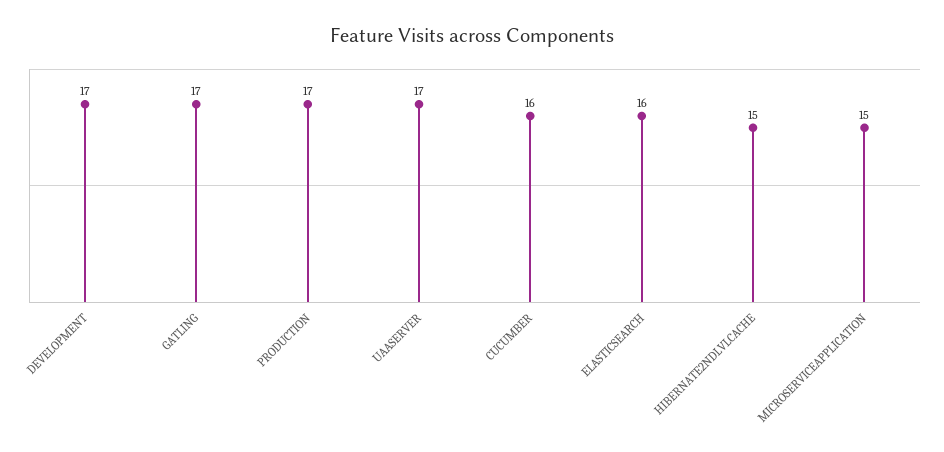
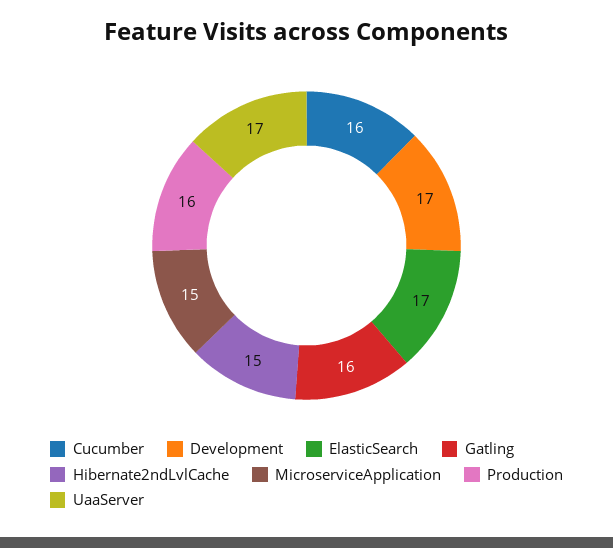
  {
    "DEVELOPMENT": 17,
-   "GATLING": 17,
+   "GATLING": 16,
-   "PRODUCTION": 17,
+   "PRODUCTION": 16,
    "UAASERVER": 17,
    "CUCUMBER": 16,
-   "ELASTICSEARCH": 16,
+   "ELASTICSEARCH": 17,
    "HIBERNATE2NDLVLCACHE": 15,
    "MICROSERVICEAPPLICATION": 15
  }

